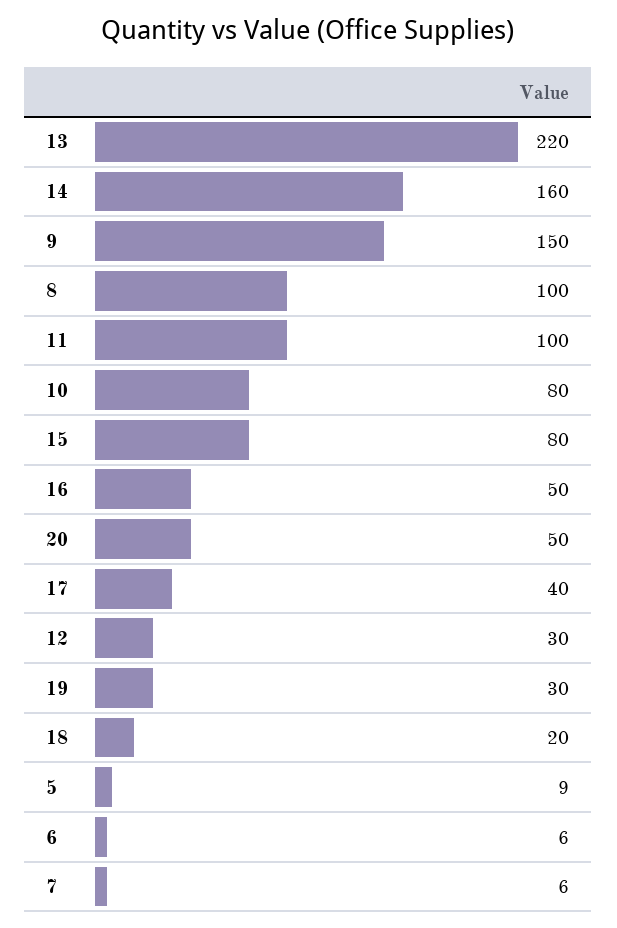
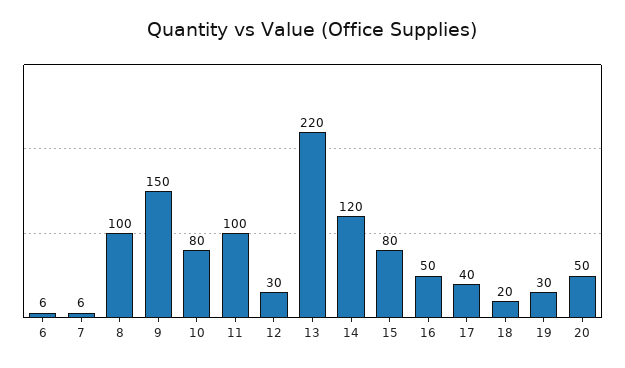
  {
    "13": 220,
-   "14": 160,
+   "14": 120,
    "9": 150,
    "8": 100,
    "11": 100,
    "10": 80,
    "15": 80,
    "16": 50,
    "20": 50,
    "17": 40,
    "12": 30,
    "19": 30,
    "18": 20,
-   "5": 9,
    "6": 6,
    "7": 6
  }

